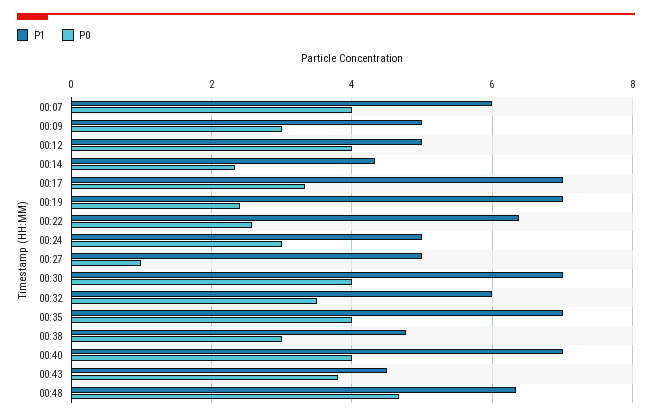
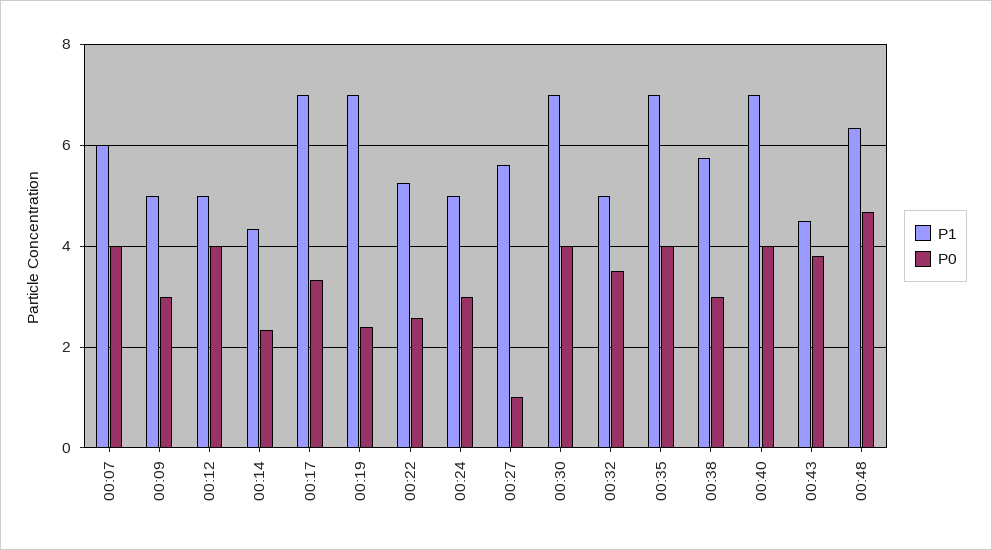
  {
    "P1": {
      "00:07": 6,
      "00:09": 5,
      "00:12": 5,
      "00:14": 4.4,
      "00:17": 7,
      "00:19": 7,
-     "00:22": 6.4,
+     "00:22": 5.2,
      "00:24": 5,
-     "00:27": 5,
+     "00:27": 5.6,
      "00:30": 7,
-     "00:32": 6,
+     "00:32": 5,
      "00:35": 7,
-     "00:38": 4.8,
+     "00:38": 5.8,
      "00:40": 7,
      "00:43": 4.6,
      "00:48": 6.4
    },
    "P0": {
      "00:07": 4,
      "00:09": 3,
      "00:12": 4,
      "00:14": 2.4,
      "00:17": 3.4,
      "00:19": 2.4,
      "00:22": 2.6,
      "00:24": 3,
      "00:27": 1,
      "00:30": 4,
      "00:32": 3.6,
      "00:35": 4,
      "00:38": 3,
      "00:40": 4,
      "00:43": 3.8,
      "00:48": 4.6
    }
  }

